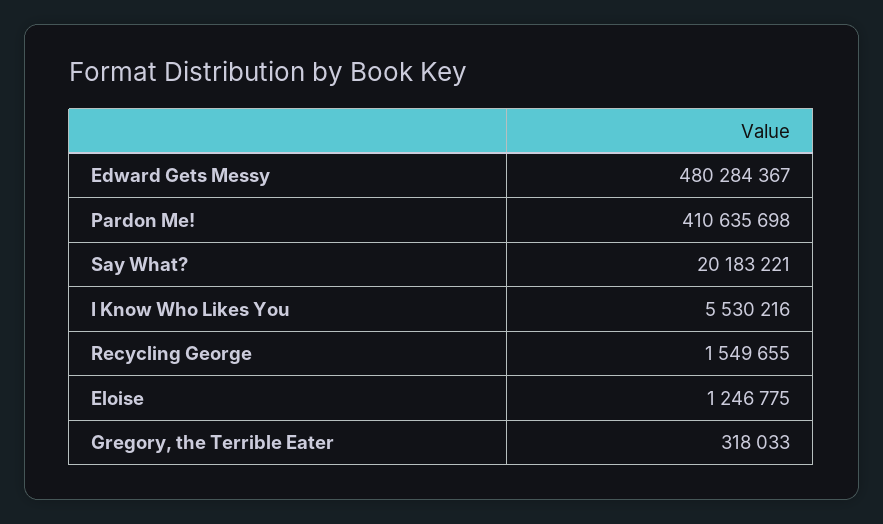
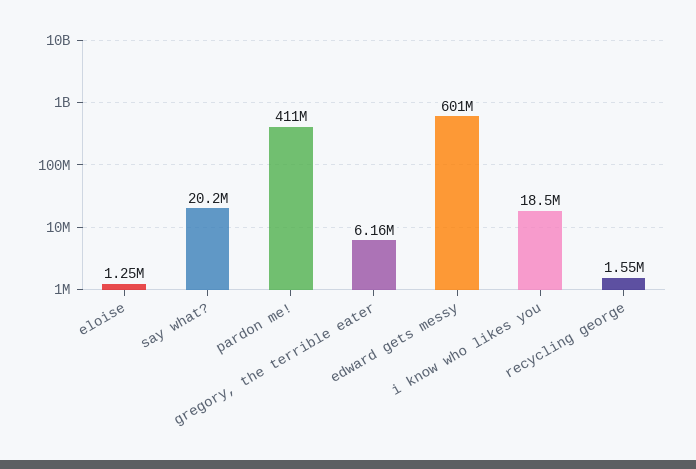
  {
-   "Edward Gets Messy": 480284367,
+   "Edward Gets Messy": 601000000,
    "Pardon Me!": 410635698,
    "Say What?": 20183221,
-   "I Know Who Likes You": 5530216,
+   "I Know Who Likes You": 18500000,
    "Recycling George": 1549655,
    "Eloise": 1246775,
-   "Gregory, the Terrible Eater": 318033
+   "Gregory, the Terrible Eater": 6160000
  }

